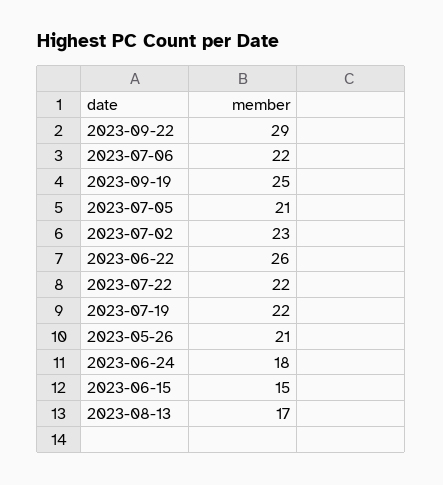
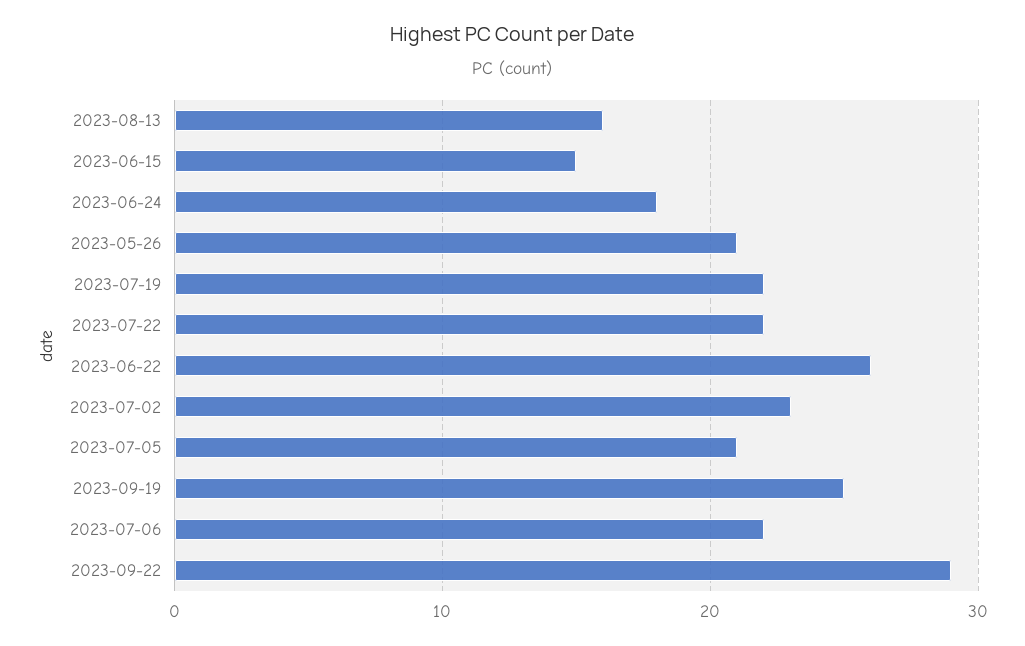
  {
    "2023-09-22": 29,
    "2023-07-06": 22,
    "2023-09-19": 25,
    "2023-07-05": 21,
    "2023-07-02": 23,
    "2023-06-22": 26,
    "2023-07-22": 22,
    "2023-07-19": 22,
    "2023-05-26": 21,
    "2023-06-24": 18,
    "2023-06-15": 15,
-   "2023-08-13": 17
+   "2023-08-13": 16
  }

